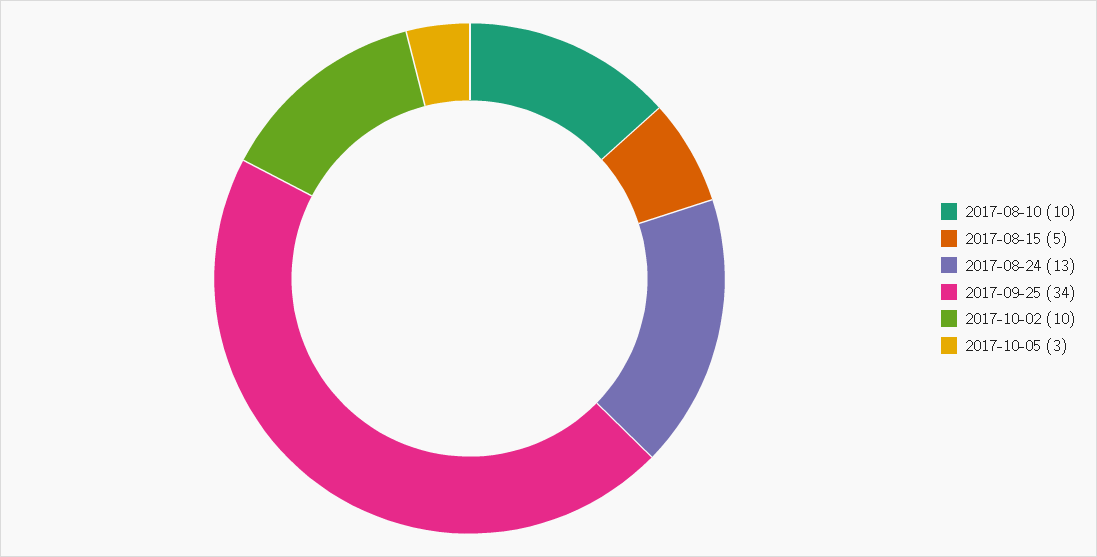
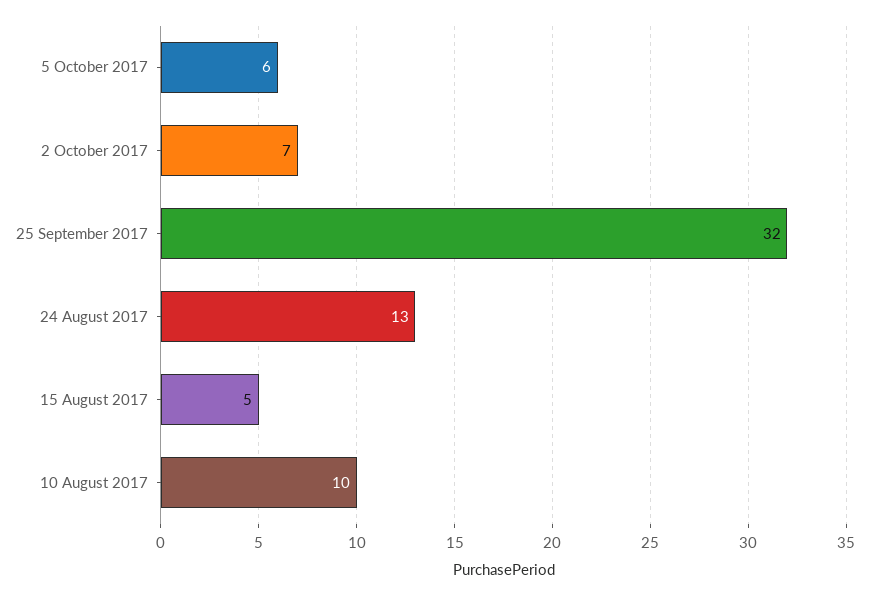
  {
    "2017-08-10": 10,
    "2017-08-15": 5,
    "2017-08-24": 13,
-   "2017-09-25": 34,
+   "2017-09-25": 32,
-   "2017-10-02": 10,
+   "2017-10-02": 7,
-   "2017-10-05": 3
+   "2017-10-05": 6
  }

